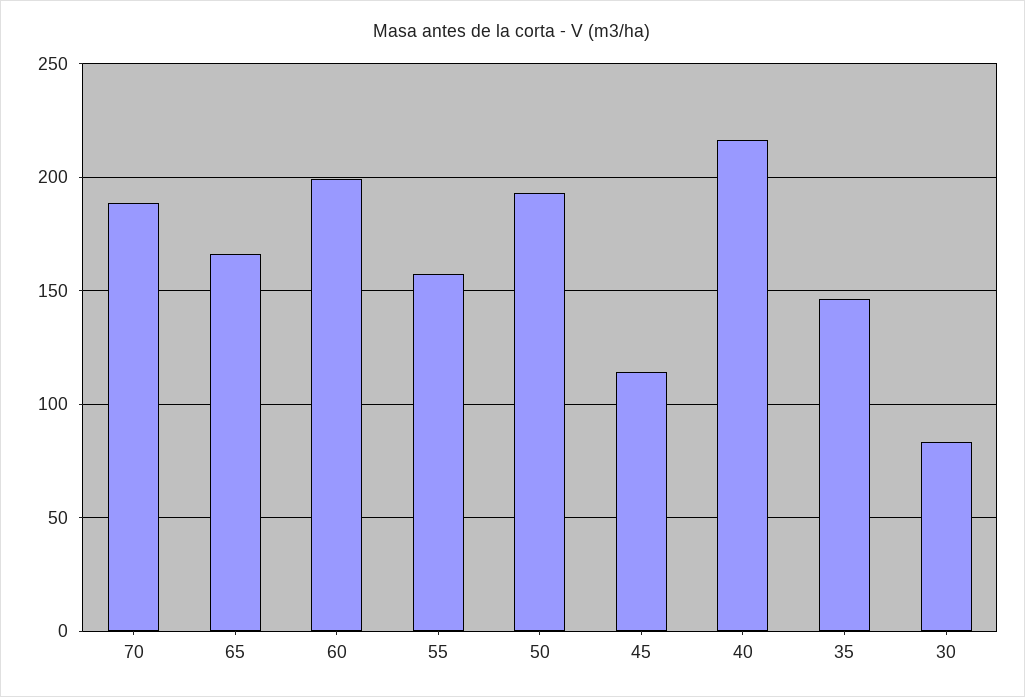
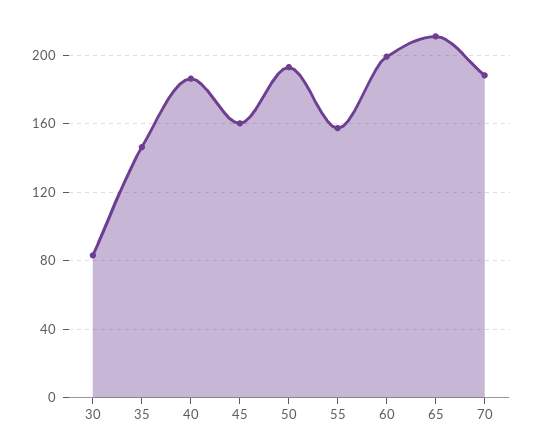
  {
    "70": 190,
-   "65": 165,
+   "65": 210,
    "60": 200,
    "55": 155,
    "50": 195,
-   "45": 115,
+   "45": 160,
-   "40": 215,
+   "40": 185,
    "35": 145,
    "30": 85
  }

